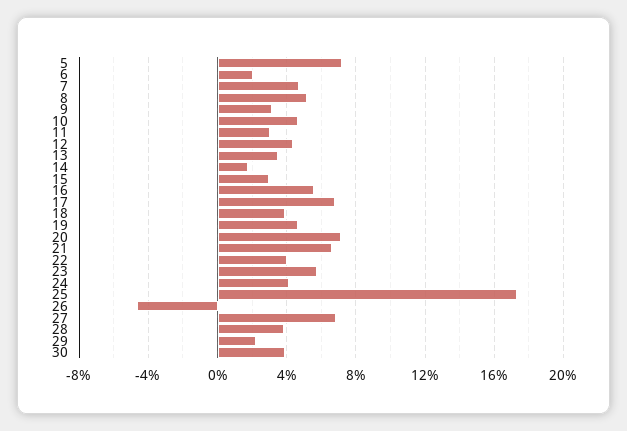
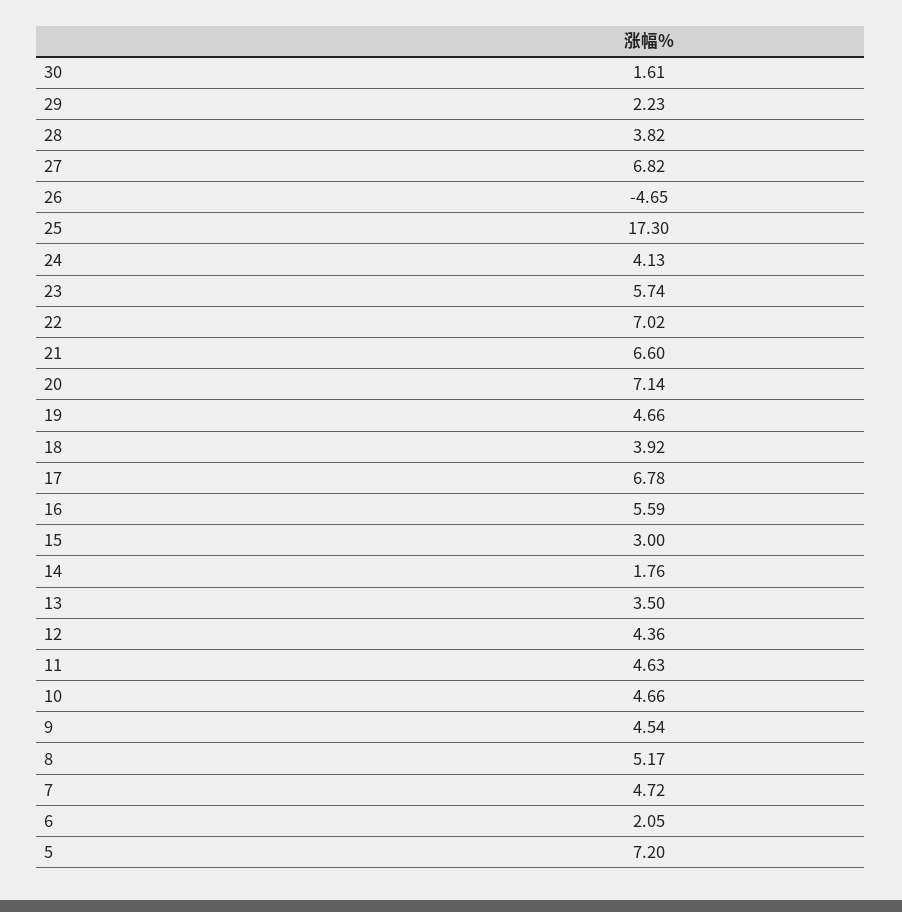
  {
    "5": 7.2,
    "6": 2.05,
    "7": 4.72,
    "8": 5.17,
-   "9": 3,
+   "9": 4.54,
    "10": 4.66,
-   "11": 3,
+   "11": 4.63,
    "12": 4.36,
    "13": 3.5,
    "14": 1.76,
    "15": 3,
    "16": 5.59,
    "17": 6.78,
    "18": 3.92,
    "19": 4.66,
    "20": 7.14,
    "21": 6.6,
-   "22": 4,
+   "22": 7.02,
    "23": 5.74,
    "24": 4.13,
    "25": 17.3,
    "26": -4.65,
    "27": 6.82,
    "28": 3.82,
    "29": 2.23,
-   "30": 4
+   "30": 1.61
  }

